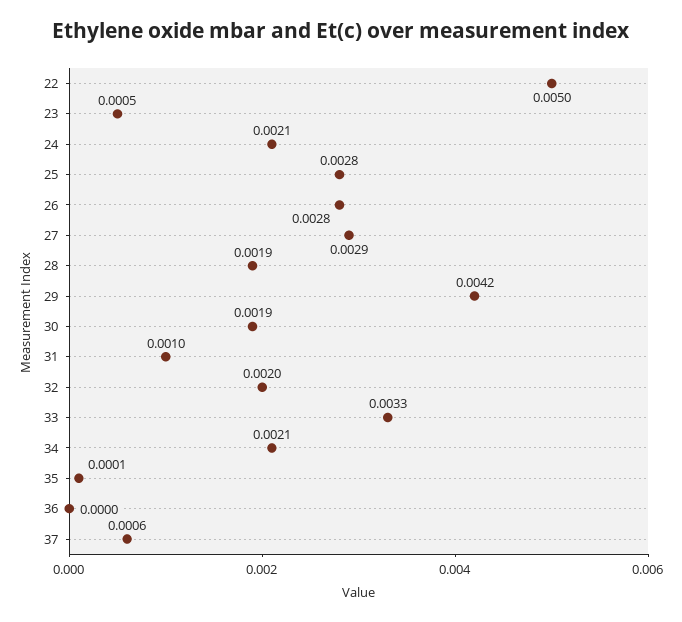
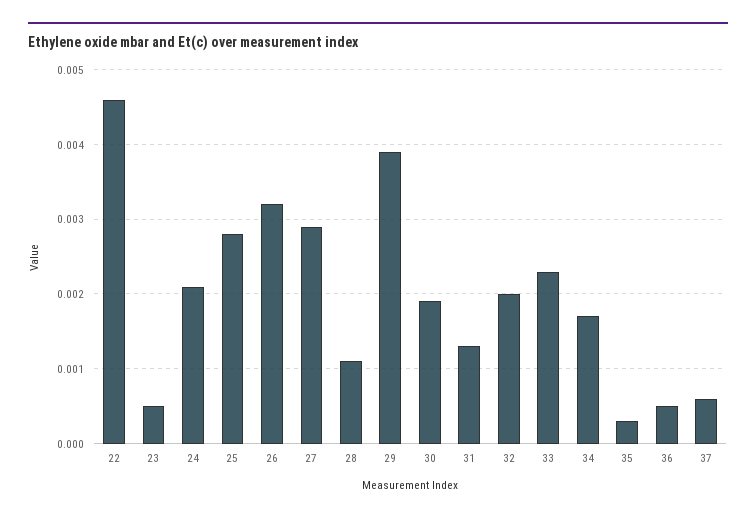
  {
-   "22": 0.005,
+   "22": 0.0046,
    "23": 0.0005,
    "24": 0.0021,
    "25": 0.0028,
-   "26": 0.0028,
+   "26": 0.0032,
    "27": 0.0029,
-   "28": 0.0019,
+   "28": 0.0011,
-   "29": 0.0042,
+   "29": 0.0039,
    "30": 0.0019,
-   "31": 0.001,
+   "31": 0.0013,
    "32": 0.002,
-   "33": 0.0033,
+   "33": 0.0023,
-   "34": 0.0021,
+   "34": 0.0017,
-   "35": 0.0001,
+   "35": 0.0003,
-   "36": 0,
+   "36": 0.0005,
    "37": 0.0006
  }

